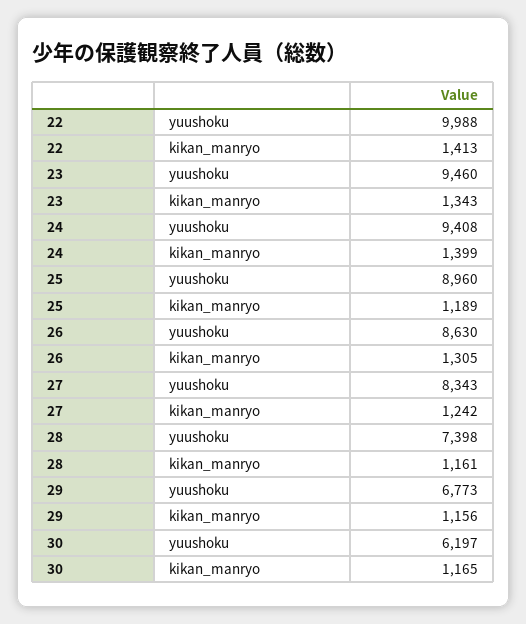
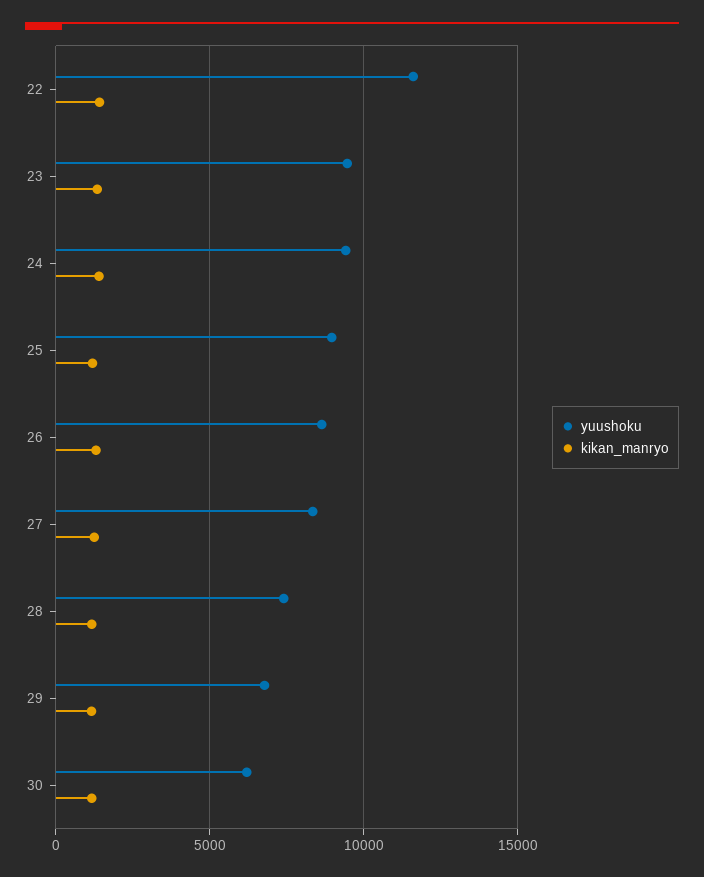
  {
    "yuushoku": {
-     "22": 9988,
+     "22": 11500,
      "23": 9460,
      "24": 9408,
      "25": 8960,
      "26": 8630,
      "27": 8343,
      "28": 7398,
      "29": 6773,
      "30": 6197
    },
    "kikan_manryo": {
      "22": 1413,
      "23": 1343,
      "24": 1399,
      "25": 1189,
      "26": 1305,
      "27": 1242,
      "28": 1161,
      "29": 1156,
      "30": 1165
    }
  }

